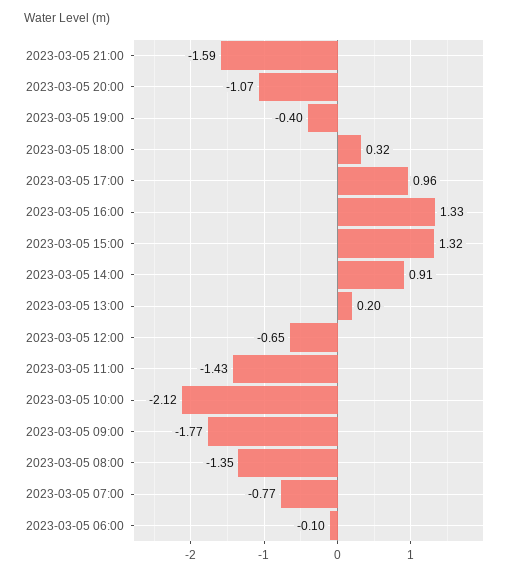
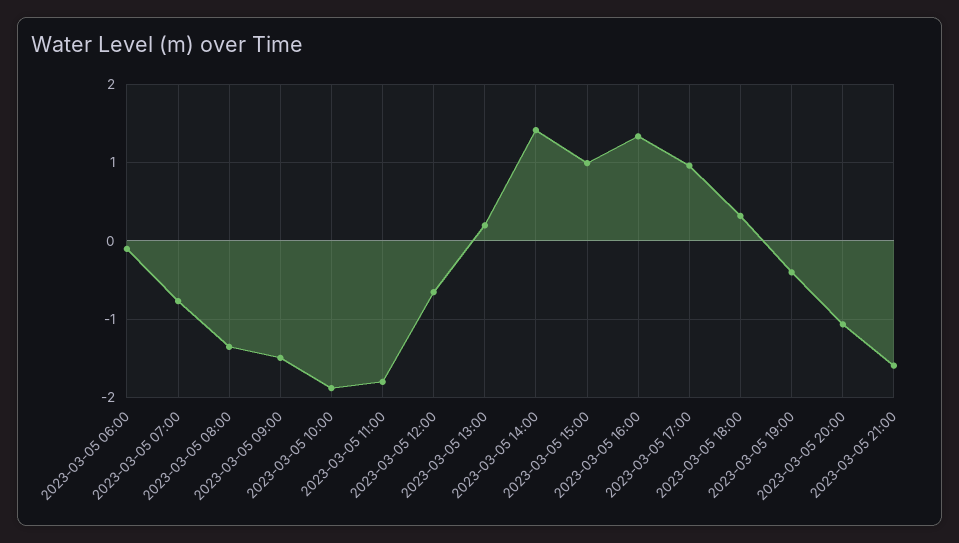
  {
    "2023-03-05 21:00": -1.59,
    "2023-03-05 20:00": -1.07,
    "2023-03-05 19:00": -0.4,
    "2023-03-05 18:00": 0.32,
    "2023-03-05 17:00": 0.96,
    "2023-03-05 16:00": 1.33,
-   "2023-03-05 15:00": 1.32,
+   "2023-03-05 15:00": 1,
-   "2023-03-05 14:00": 0.91,
+   "2023-03-05 14:00": 1.4,
    "2023-03-05 13:00": 0.2,
    "2023-03-05 12:00": -0.65,
-   "2023-03-05 11:00": -1.43,
+   "2023-03-05 11:00": -1.8,
-   "2023-03-05 10:00": -2.12,
+   "2023-03-05 10:00": -1.9,
-   "2023-03-05 09:00": -1.77,
+   "2023-03-05 09:00": -1.5,
    "2023-03-05 08:00": -1.35,
    "2023-03-05 07:00": -0.77,
    "2023-03-05 06:00": -0.1
  }

